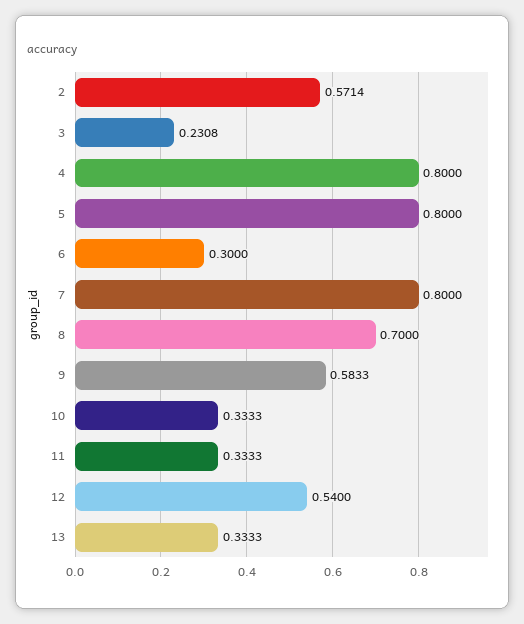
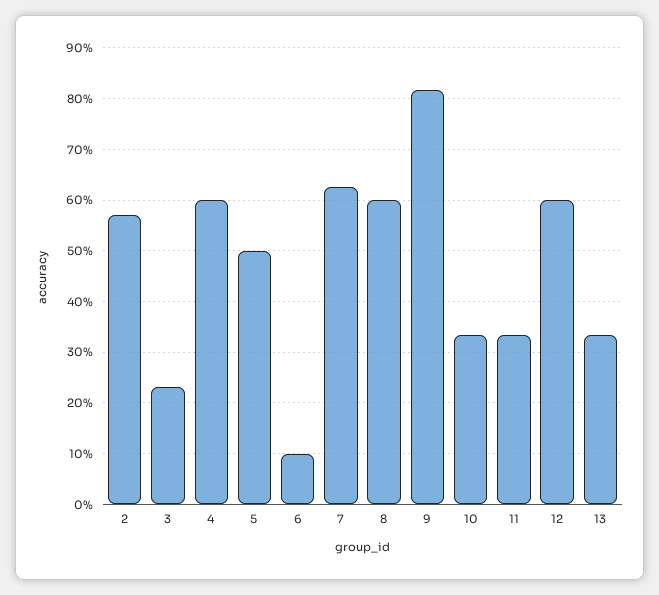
  {
    "2": 0.5714,
    "3": 0.2308,
-   "4": 0.8,
+   "4": 0.6,
-   "5": 0.8,
+   "5": 0.5,
-   "6": 0.3,
+   "6": 0.1,
-   "7": 0.8,
+   "7": 0.62,
-   "8": 0.7,
+   "8": 0.6,
-   "9": 0.5833,
+   "9": 0.82,
    "10": 0.3333,
    "11": 0.3333,
-   "12": 0.54,
+   "12": 0.6,
    "13": 0.3333
  }

